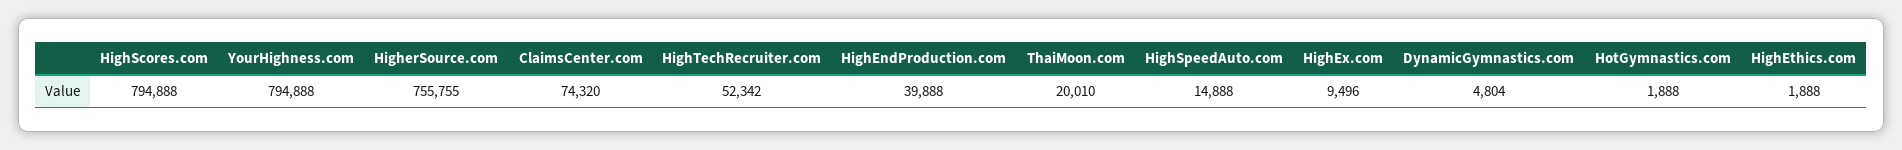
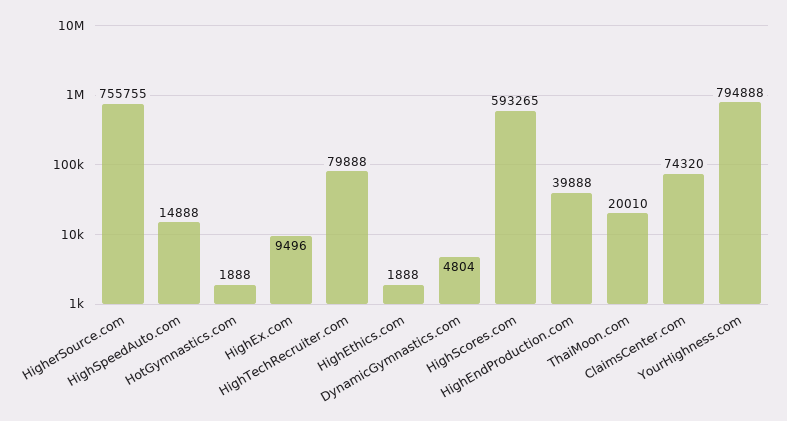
  {
-   "HighScores.com": 794888,
+   "HighScores.com": 593265,
    "YourHighness.com": 794888,
    "HigherSource.com": 755755,
    "ClaimsCenter.com": 74320,
-   "HighTechRecruiter.com": 52342,
+   "HighTechRecruiter.com": 79888,
    "HighEndProduction.com": 39888,
    "ThaiMoon.com": 20010,
    "HighSpeedAuto.com": 14888,
    "HighEx.com": 9496,
    "DynamicGymnastics.com": 4804,
    "HotGymnastics.com": 1888,
    "HighEthics.com": 1888
  }

